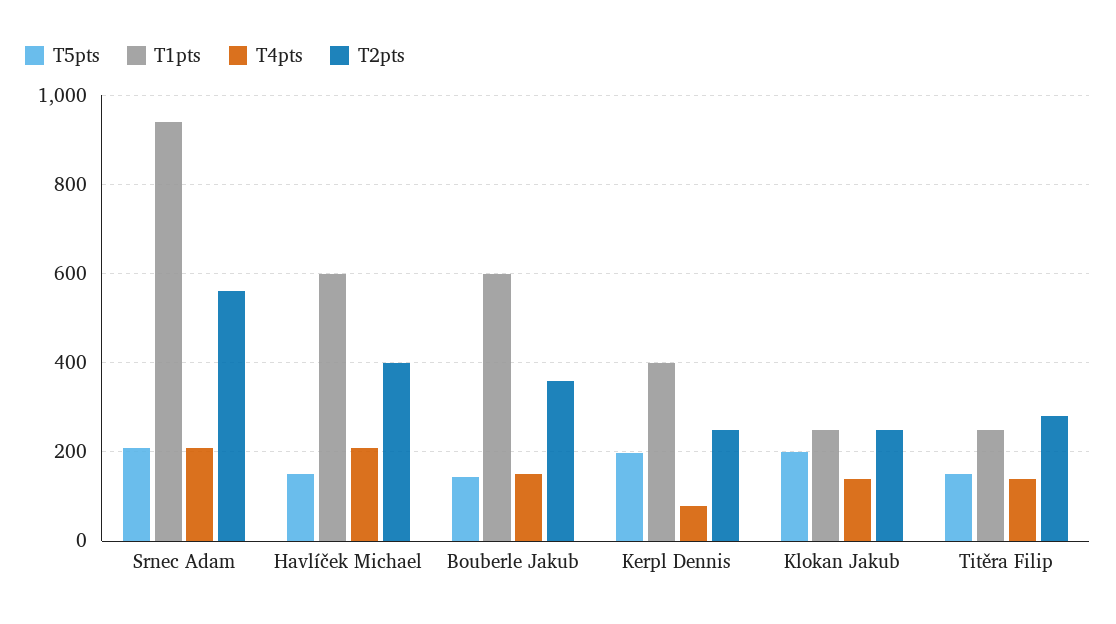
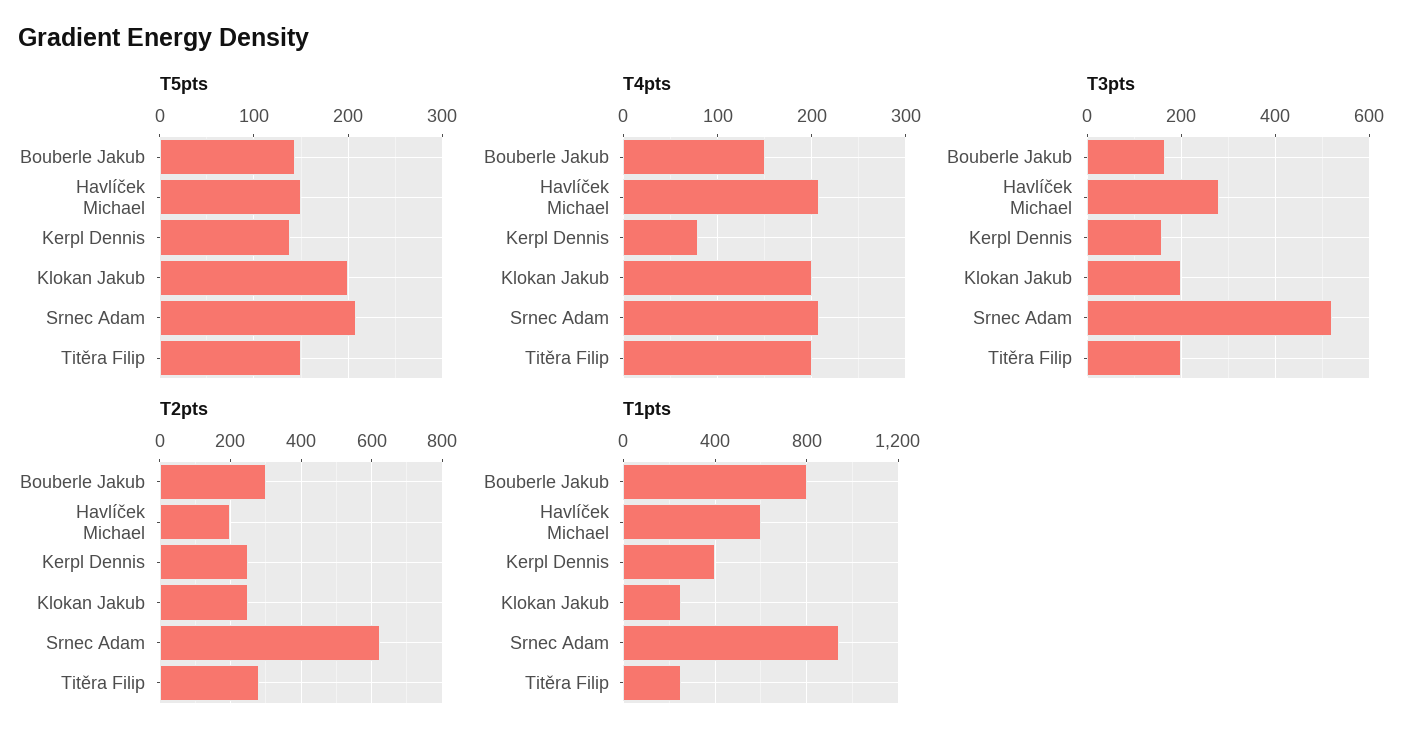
  {
    "T5pts": {
      "Srnec Adam": 210,
      "Havlíček Michael": 150,
      "Bouberle Jakub": 140,
-     "Kerpl Dennis": 200,
+     "Kerpl Dennis": 140,
      "Klokan Jakub": 200,
      "Titěra Filip": 150
    },
    "T1pts": {
      "Srnec Adam": 940,
      "Havlíček Michael": 600,
-     "Bouberle Jakub": 600,
+     "Bouberle Jakub": 800,
      "Kerpl Dennis": 400,
      "Klokan Jakub": 260,
      "Titěra Filip": 260
    },
    "T4pts": {
      "Srnec Adam": 210,
      "Havlíček Michael": 210,
      "Bouberle Jakub": 150,
      "Kerpl Dennis": 80,
-     "Klokan Jakub": 140,
+     "Klokan Jakub": 200,
-     "Titěra Filip": 140
+     "Titěra Filip": 200
    },
    "T2pts": {
-     "Srnec Adam": 560,
+     "Srnec Adam": 620,
-     "Havlíček Michael": 400,
+     "Havlíček Michael": 200,
-     "Bouberle Jakub": 360,
+     "Bouberle Jakub": 300,
      "Kerpl Dennis": 260,
      "Klokan Jakub": 260,
      "Titěra Filip": 280
-   }
+   },
+   "T3pts": {
+     "Bouberle Jakub": 160,
+     "Havlíček Michael": 280,
+     "Kerpl Dennis": 160,
+     "Klokan Jakub": 200,
+     "Srnec Adam": 520,
+     "Titěra Filip": 200
+   }
  }

